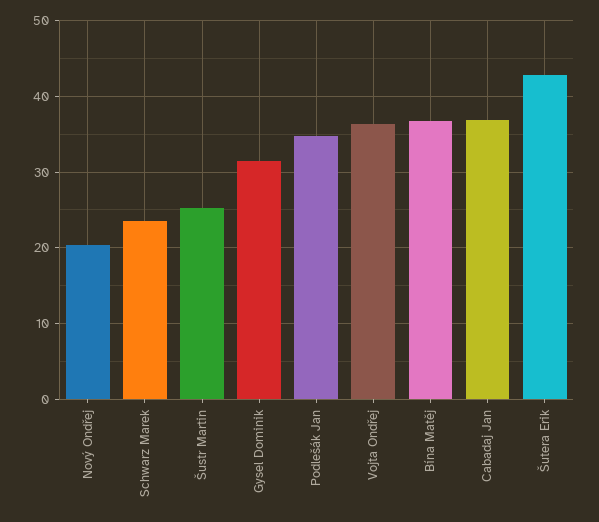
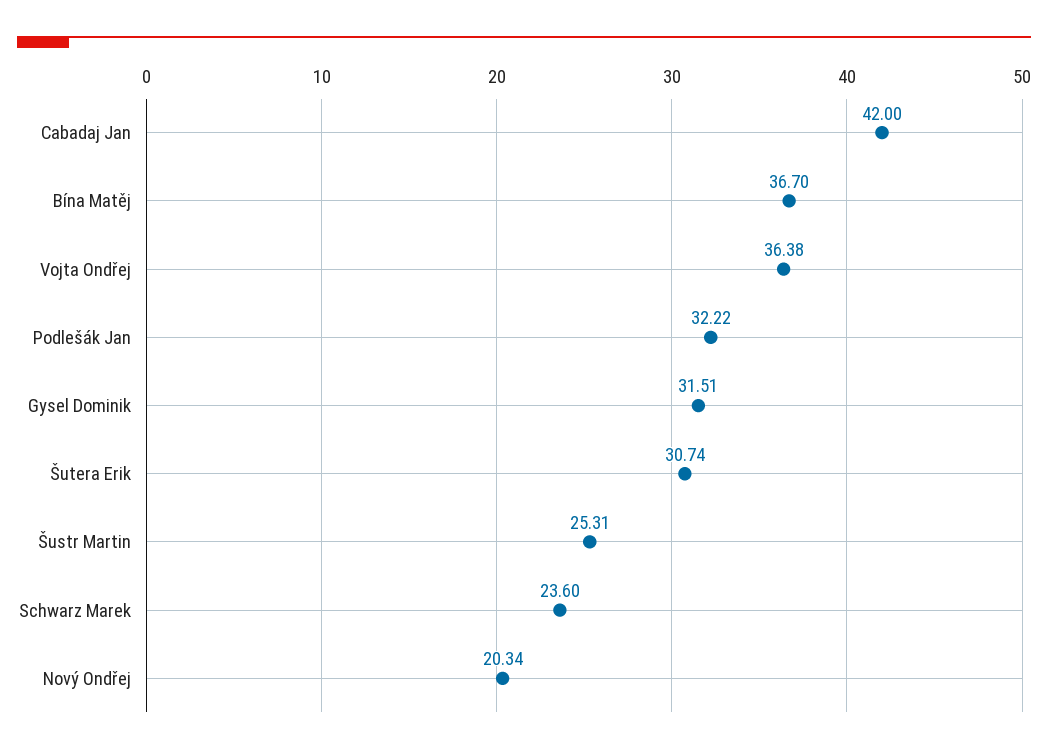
  {
    "Nový Ondřej": 20.34,
    "Schwarz Marek": 23.6,
    "Šustr Martin": 25.31,
    "Gysel Dominik": 31.51,
-   "Podlešák Jan": 35,
+   "Podlešák Jan": 32.22,
    "Vojta Ondřej": 36.38,
    "Bína Matěj": 36.7,
-   "Cabadaj Jan": 37,
+   "Cabadaj Jan": 42,
-   "Šutera Erik": 43
+   "Šutera Erik": 30.74
  }

